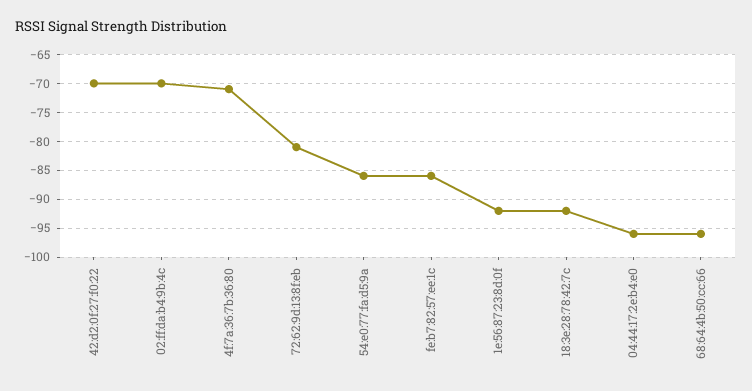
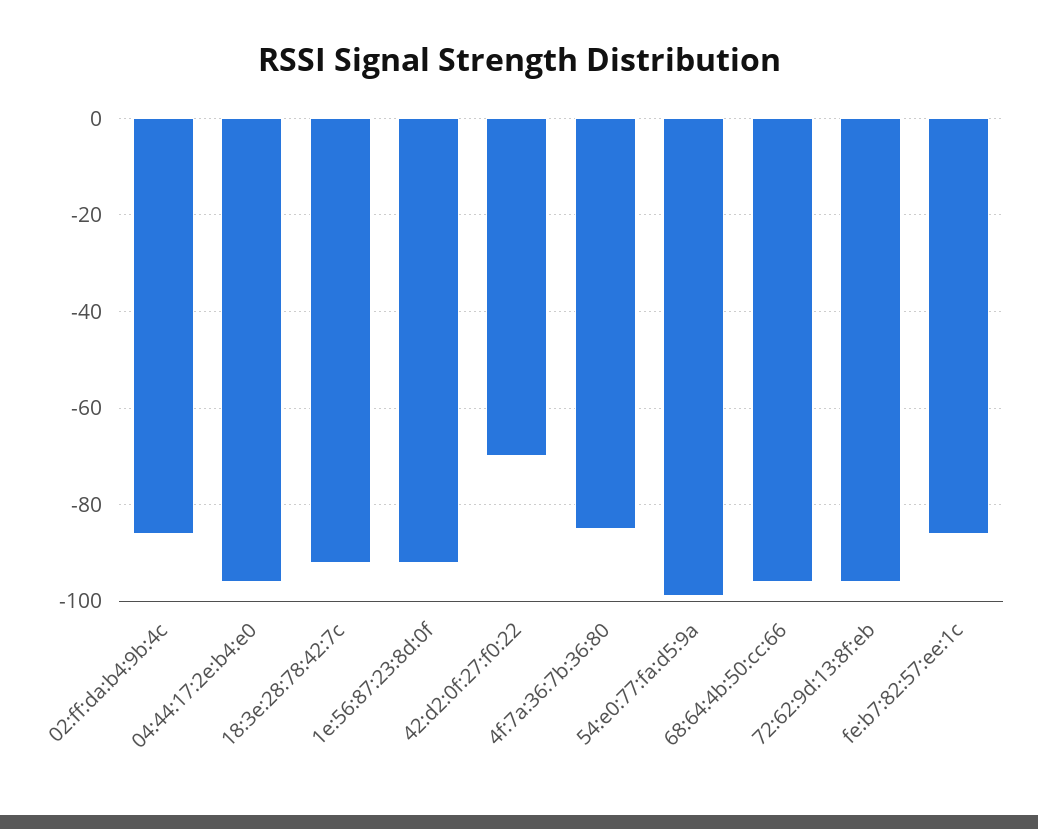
  {
    "42:d2:0f:27:f0:22": -70,
-   "02:ff:da:b4:9b:4c": -70,
+   "02:ff:da:b4:9b:4c": -85,
-   "4f:7a:36:7b:36:80": -70,
+   "4f:7a:36:7b:36:80": -85,
-   "72:62:9d:13:8f:eb": -80,
+   "72:62:9d:13:8f:eb": -95,
-   "54:e0:77:fa:d5:9a": -85,
+   "54:e0:77:fa:d5:9a": -100,
    "fe:b7:82:57:ee:1c": -85,
    "1e:56:87:23:8d:0f": -90,
    "18:3e:28:78:42:7c": -90,
    "04:44:17:2e:b4:e0": -95,
    "68:64:4b:50:cc:66": -95
  }

